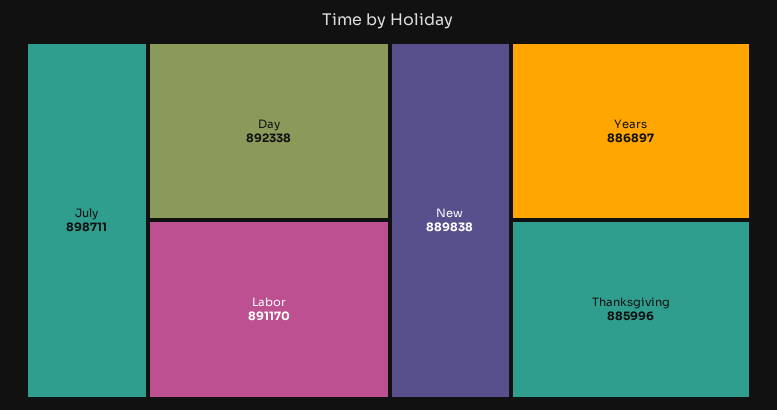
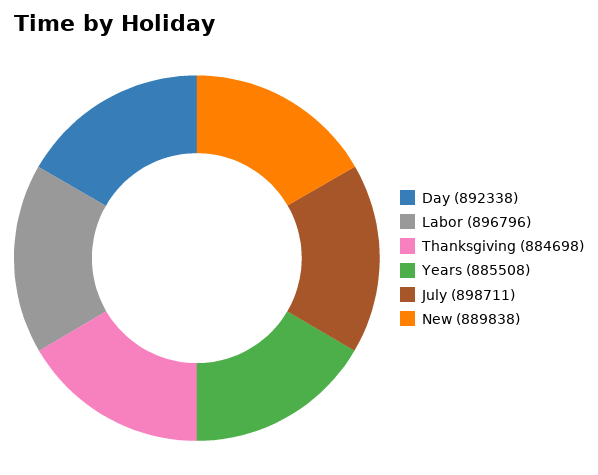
  {
    "July": 898711,
    "Day": 892338,
-   "Labor": 891170,
+   "Labor": 896796,
    "New": 889838,
-   "Years": 886897,
+   "Years": 885508,
-   "Thanksgiving": 885996
+   "Thanksgiving": 884698
  }

